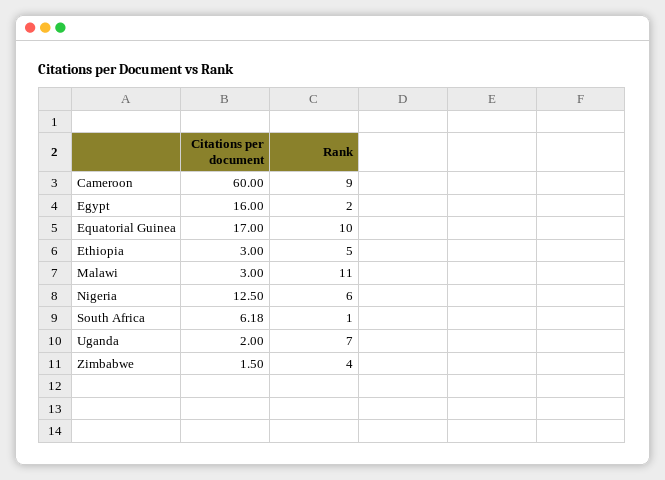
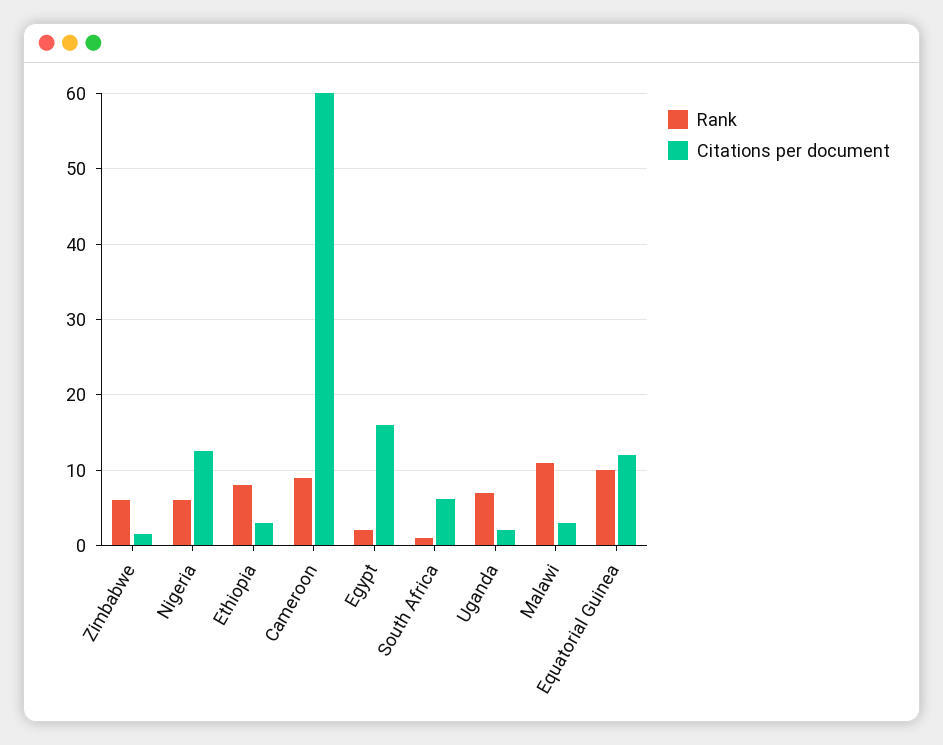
  {
    "Citations per document": {
      "Cameroon": 60,
      "Egypt": 16,
-     "Equatorial Guinea": 17,
+     "Equatorial Guinea": 12,
      "Ethiopia": 3,
      "Malawi": 3,
      "Nigeria": 12.5,
      "South Africa": 6.18,
      "Uganda": 2,
      "Zimbabwe": 1.5
    },
    "Rank": {
      "Cameroon": 9,
      "Egypt": 2,
      "Equatorial Guinea": 10,
-     "Ethiopia": 5,
+     "Ethiopia": 8,
      "Malawi": 11,
      "Nigeria": 6,
      "South Africa": 1,
      "Uganda": 7,
-     "Zimbabwe": 4
+     "Zimbabwe": 6
    }
  }

